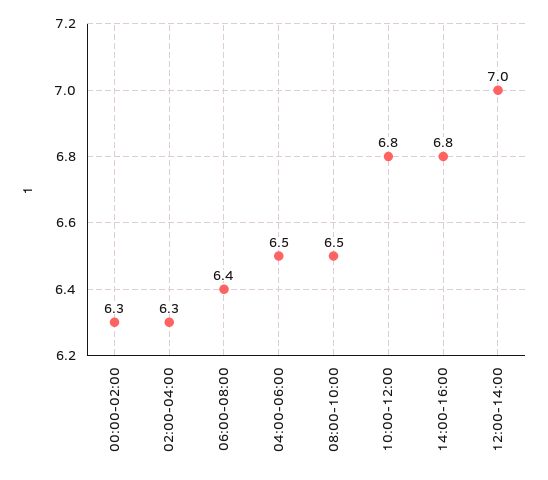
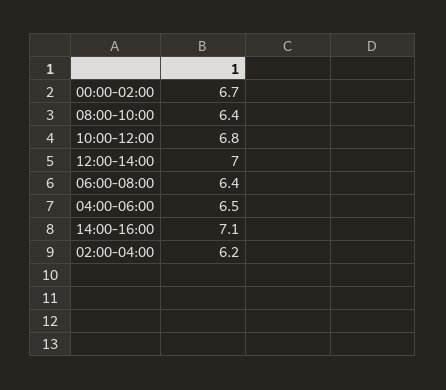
  {
-   "00:00-02:00": 6.3,
+   "00:00-02:00": 6.7,
-   "02:00-04:00": 6.3,
+   "02:00-04:00": 6.2,
    "06:00-08:00": 6.4,
    "04:00-06:00": 6.5,
-   "08:00-10:00": 6.5,
+   "08:00-10:00": 6.4,
    "10:00-12:00": 6.8,
-   "14:00-16:00": 6.8,
+   "14:00-16:00": 7.1,
    "12:00-14:00": 7
  }

